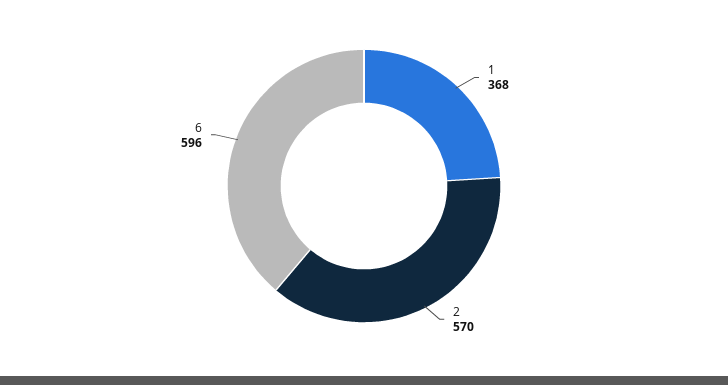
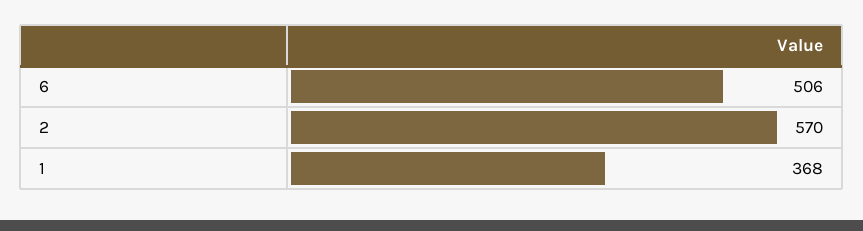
  {
    "1": 368,
    "2": 570,
-   "6": 596
+   "6": 506
  }

